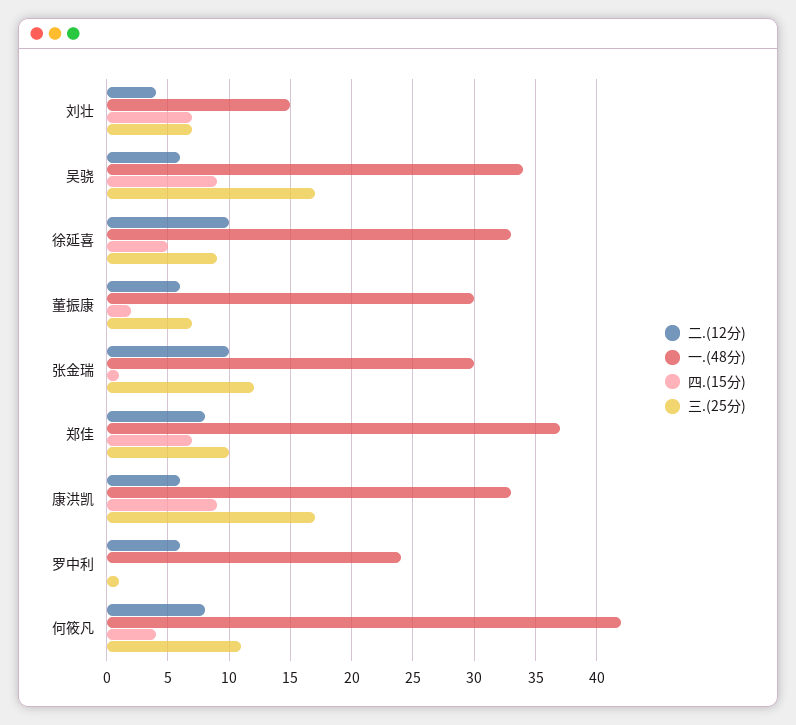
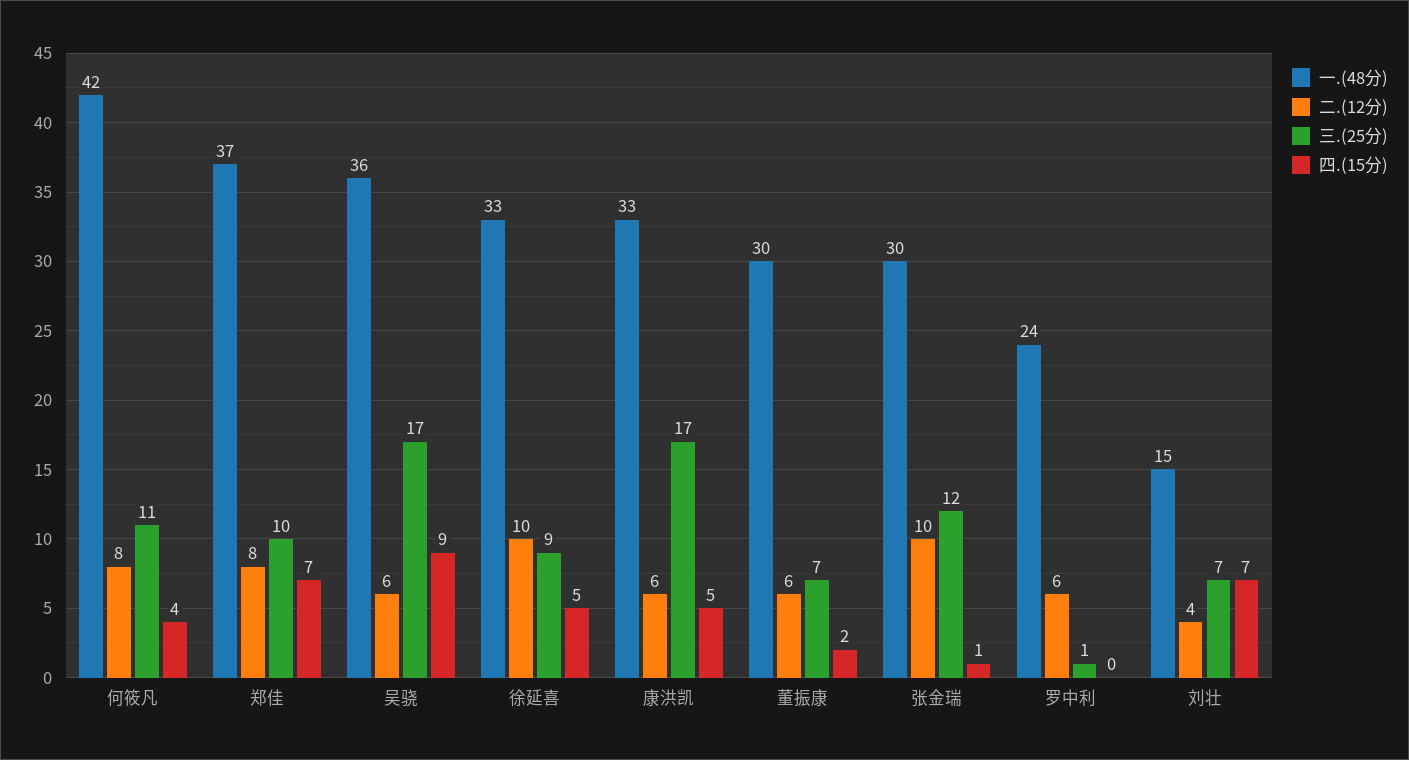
  {
    "二.(12分)": {
      "刘壮": 4,
      "吴骁": 6,
      "徐延喜": 10,
      "董振康": 6,
      "张金瑞": 10,
      "郑佳": 8,
      "康洪凯": 6,
      "罗中利": 6,
      "何筱凡": 8
    },
    "一.(48分)": {
      "刘壮": 15,
-     "吴骁": 34,
+     "吴骁": 36,
      "徐延喜": 33,
      "董振康": 30,
      "张金瑞": 30,
      "郑佳": 37,
      "康洪凯": 33,
      "罗中利": 24,
      "何筱凡": 42
    },
    "四.(15分)": {
      "刘壮": 7,
      "吴骁": 9,
      "徐延喜": 5,
      "董振康": 2,
      "张金瑞": 1,
      "郑佳": 7,
-     "康洪凯": 9,
+     "康洪凯": 5,
      "罗中利": 0,
      "何筱凡": 4
    },
    "三.(25分)": {
      "刘壮": 7,
      "吴骁": 17,
      "徐延喜": 9,
      "董振康": 7,
      "张金瑞": 12,
      "郑佳": 10,
      "康洪凯": 17,
      "罗中利": 1,
      "何筱凡": 11
    }
  }

